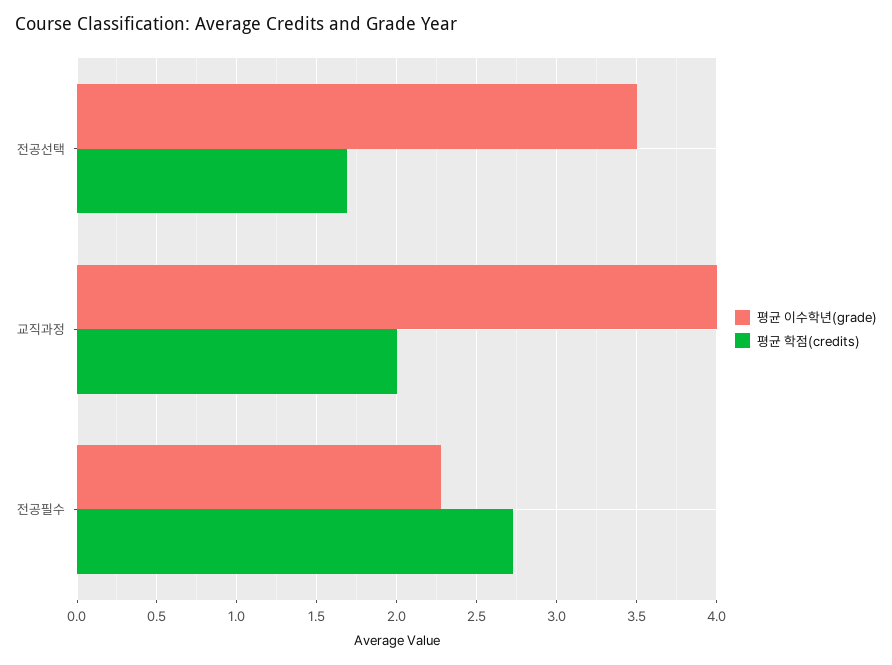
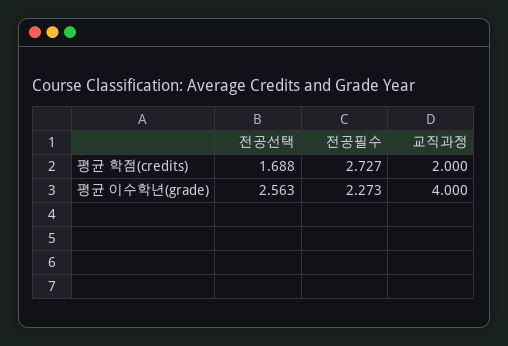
  {
    "평균 이수학년(grade)": {
-     "전공선택": 3.5,
+     "전공선택": 2.563,
      "교직과정": 4,
      "전공필수": 2.273
    },
    "평균 학점(credits)": {
      "전공선택": 1.688,
      "교직과정": 2,
      "전공필수": 2.727
    }
  }

